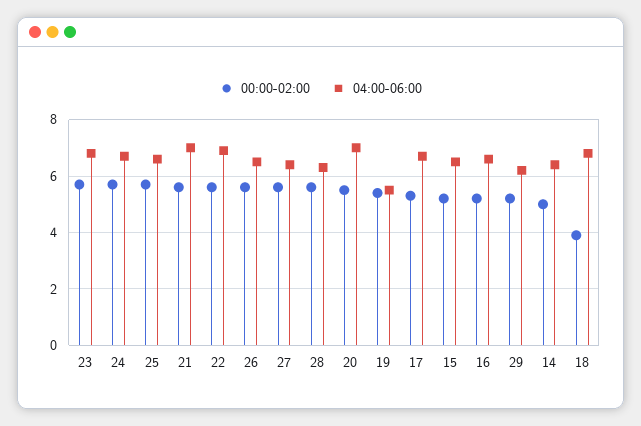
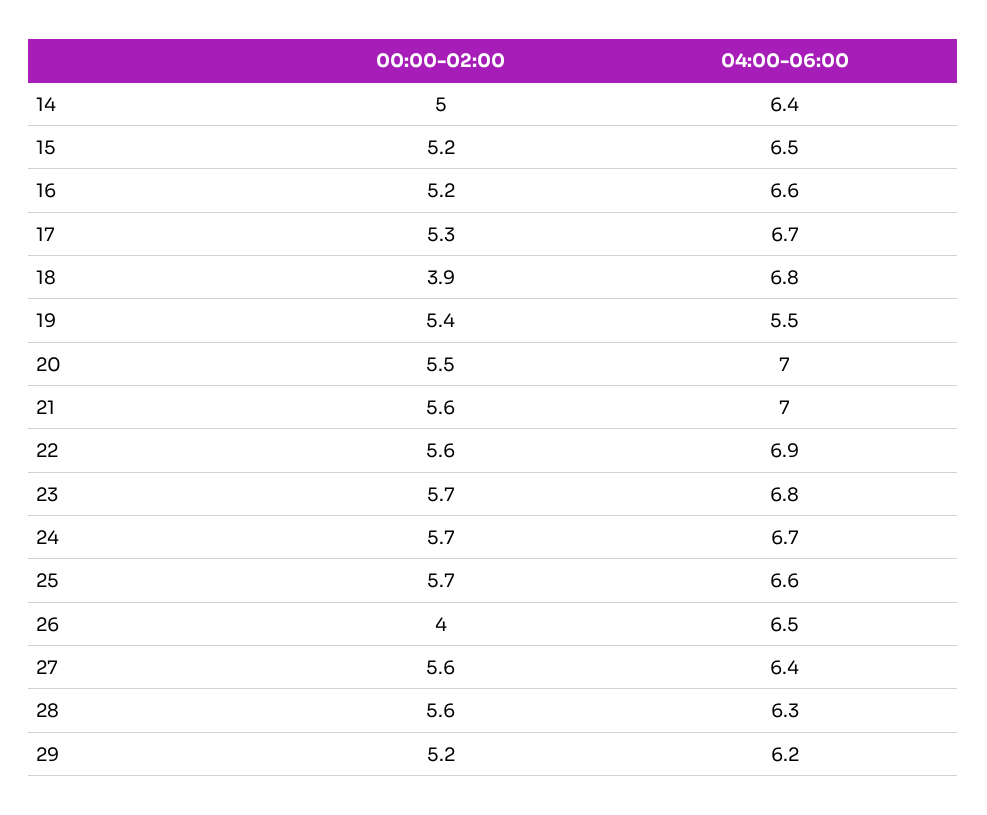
  {
    "00:00-02:00": {
      "23": 5.7,
      "24": 5.7,
      "25": 5.7,
      "21": 5.6,
      "22": 5.6,
-     "26": 5.5,
+     "26": 4,
      "27": 5.6,
      "28": 5.6,
      "20": 5.5,
      "19": 5.4,
      "17": 5.3,
      "15": 5.2,
      "16": 5.2,
      "29": 5.2,
      "14": 5,
      "18": 3.9
    },
    "04:00-06:00": {
      "23": 6.8,
      "24": 6.7,
      "25": 6.6,
      "21": 7,
      "22": 6.9,
      "26": 6.5,
      "27": 6.4,
      "28": 6.3,
      "20": 7,
      "19": 5.5,
      "17": 6.7,
      "15": 6.5,
      "16": 6.6,
      "29": 6.2,
      "14": 6.4,
      "18": 6.8
    }
  }

